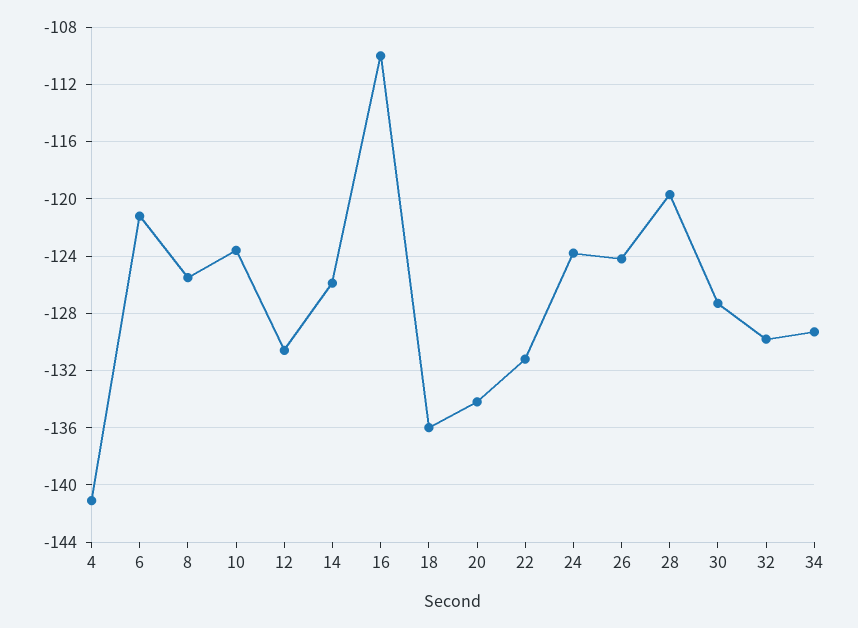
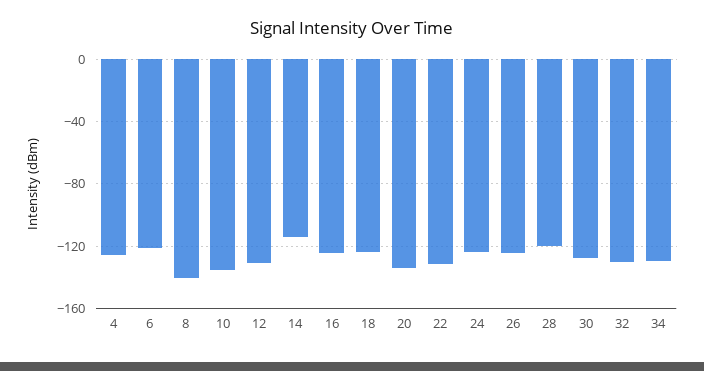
  {
-   "4": -141,
+   "4": -125,
    "6": -121,
-   "8": -125.5,
+   "8": -140,
-   "10": -123.5,
+   "10": -135,
    "12": -130.5,
-   "14": -126,
+   "14": -115,
-   "16": -110,
+   "16": -125,
-   "18": -136,
+   "18": -125,
    "20": -134,
    "22": -131,
    "24": -124,
    "26": -124,
    "28": -119.5,
    "30": -127.5,
    "32": -130,
    "34": -129.5
  }

